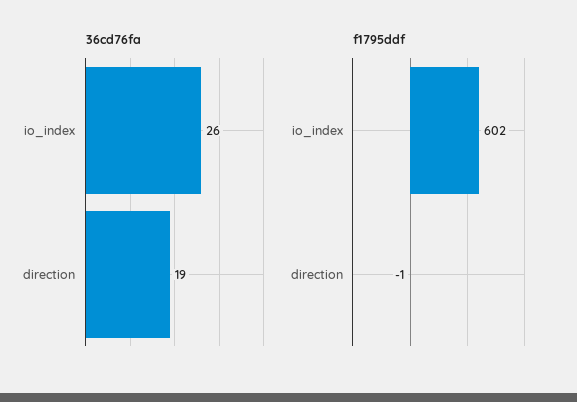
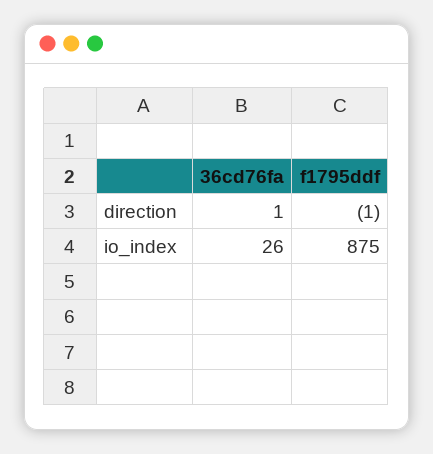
  {
    "36cd76fa": {
      "io_index": 26,
-     "direction": 19
+     "direction": 1
    },
    "f1795ddf": {
-     "io_index": 602,
+     "io_index": 875,
      "direction": -1
    }
  }

